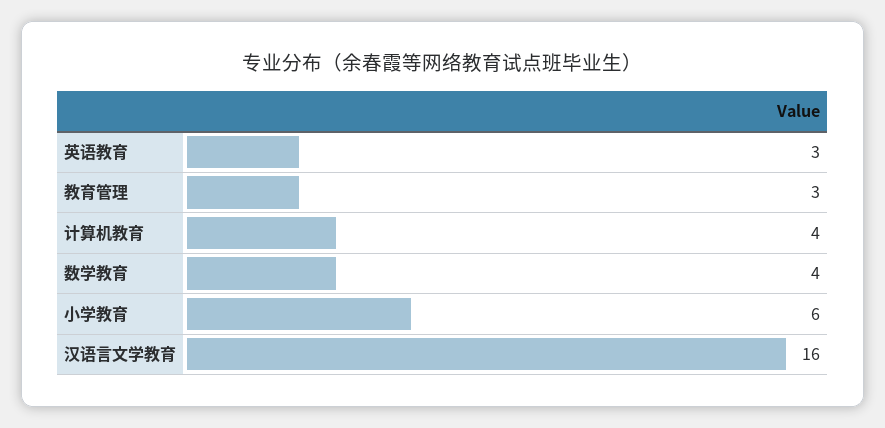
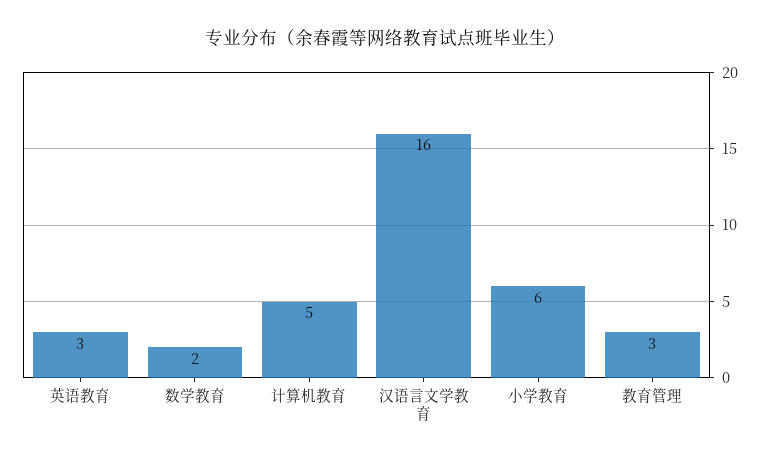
  {
    "英语教育": 3,
    "教育管理": 3,
-   "计算机教育": 4,
+   "计算机教育": 5,
-   "数学教育": 4,
+   "数学教育": 2,
    "小学教育": 6,
    "汉语言文学教育": 16
  }

